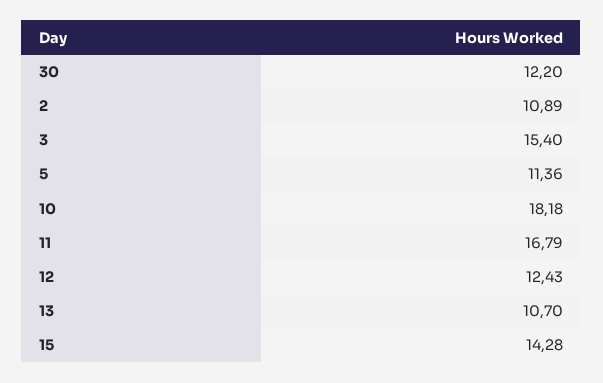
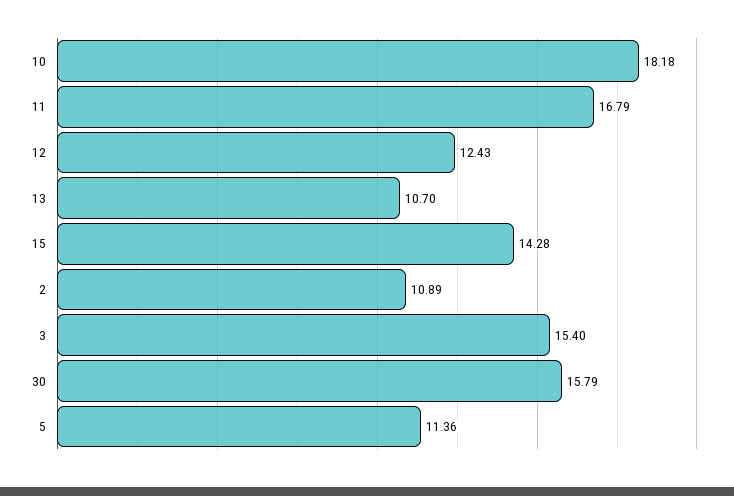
  {
-   "30": 12.2,
+   "30": 15.79,
    "2": 10.89,
    "3": 15.4,
    "5": 11.36,
    "10": 18.18,
    "11": 16.79,
    "12": 12.43,
    "13": 10.7,
    "15": 14.28
  }

